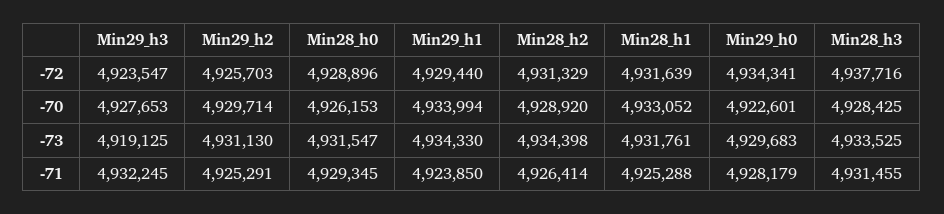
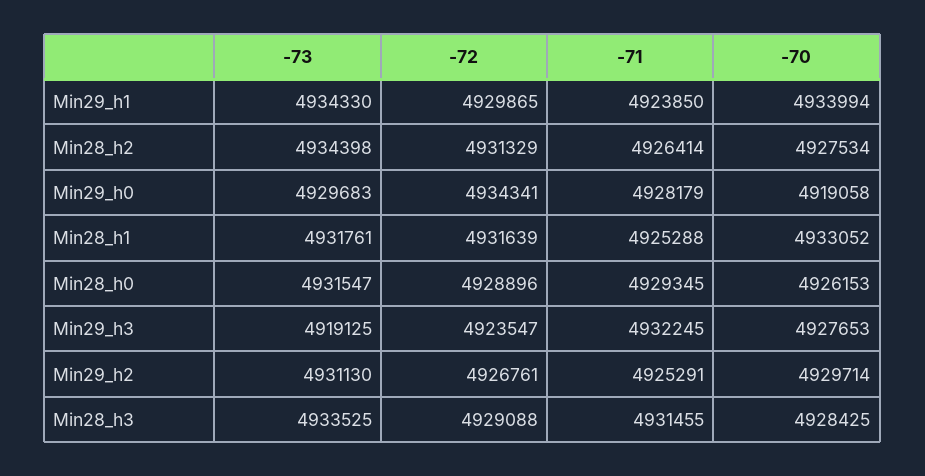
  {
    "Min29_h3": {
      "-72": 4923547,
      "-70": 4927653,
      "-73": 4919125,
      "-71": 4932245
    },
    "Min29_h2": {
-     "-72": 4925703,
+     "-72": 4926761,
      "-70": 4929714,
      "-73": 4931130,
      "-71": 4925291
    },
    "Min28_h0": {
      "-72": 4928896,
      "-70": 4926153,
      "-73": 4931547,
      "-71": 4929345
    },
    "Min29_h1": {
-     "-72": 4929440,
+     "-72": 4929865,
      "-70": 4933994,
      "-73": 4934330,
      "-71": 4923850
    },
    "Min28_h2": {
      "-72": 4931329,
-     "-70": 4928920,
+     "-70": 4927534,
      "-73": 4934398,
      "-71": 4926414
    },
    "Min28_h1": {
      "-72": 4931639,
      "-70": 4933052,
      "-73": 4931761,
      "-71": 4925288
    },
    "Min29_h0": {
      "-72": 4934341,
-     "-70": 4922601,
+     "-70": 4919058,
      "-73": 4929683,
      "-71": 4928179
    },
    "Min28_h3": {
-     "-72": 4937716,
+     "-72": 4929088,
      "-70": 4928425,
      "-73": 4933525,
      "-71": 4931455
    }
  }

